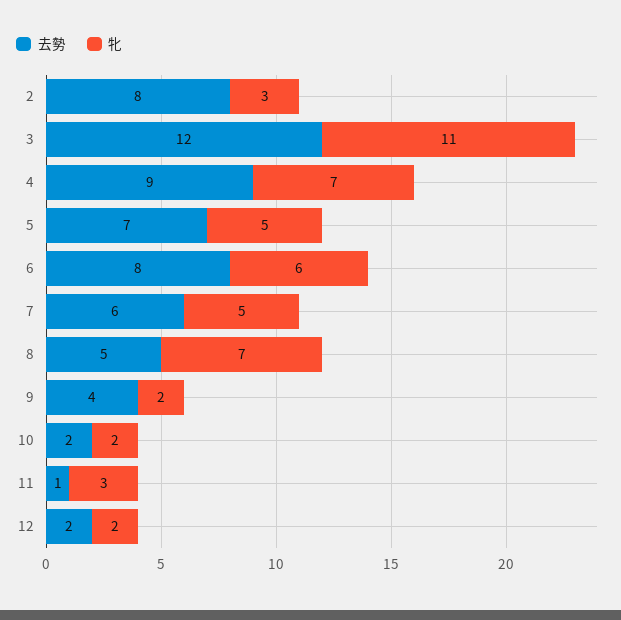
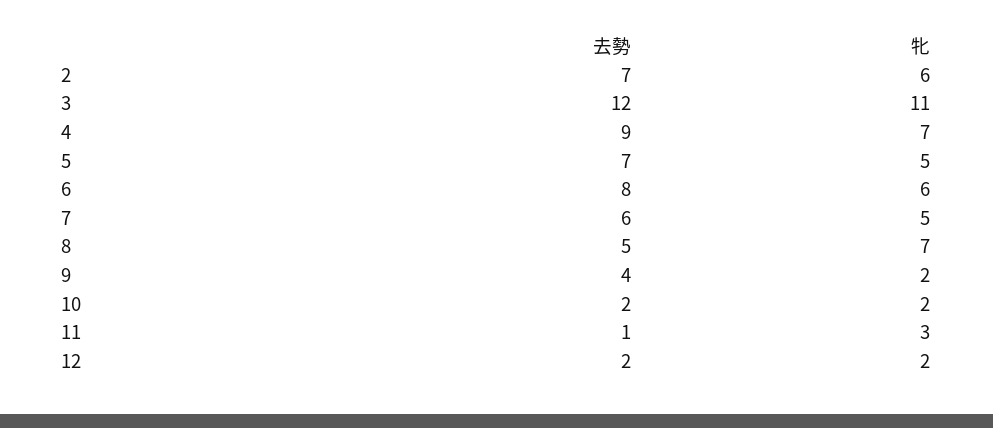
  {
    "去勢": {
-     "2": 8,
+     "2": 7,
      "3": 12,
      "4": 9,
      "5": 7,
      "6": 8,
      "7": 6,
      "8": 5,
      "9": 4,
      "10": 2,
      "11": 1,
      "12": 2
    },
    "牝": {
-     "2": 3,
+     "2": 6,
      "3": 11,
      "4": 7,
      "5": 5,
      "6": 6,
      "7": 5,
      "8": 7,
      "9": 2,
      "10": 2,
      "11": 3,
      "12": 2
    }
  }

